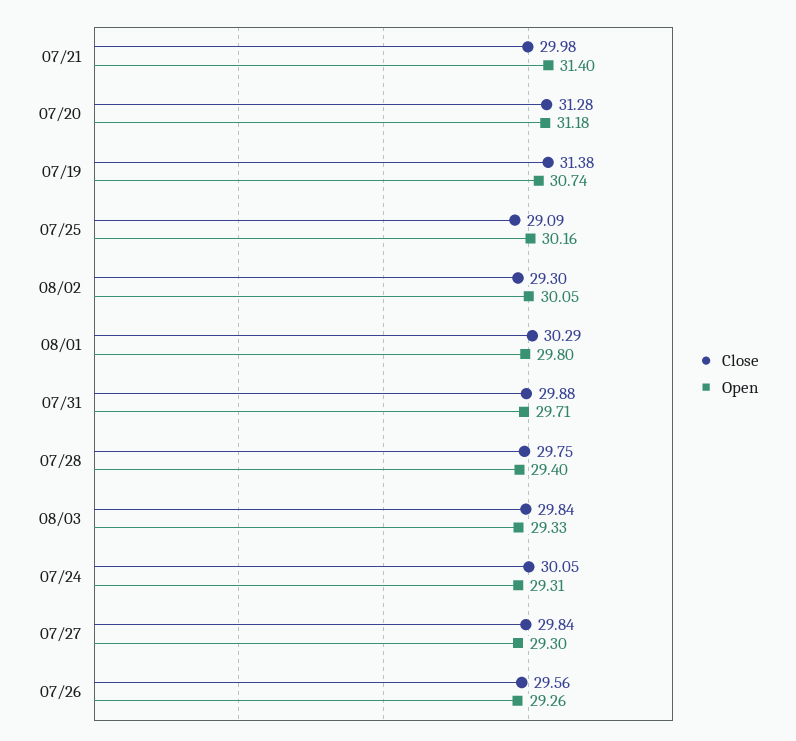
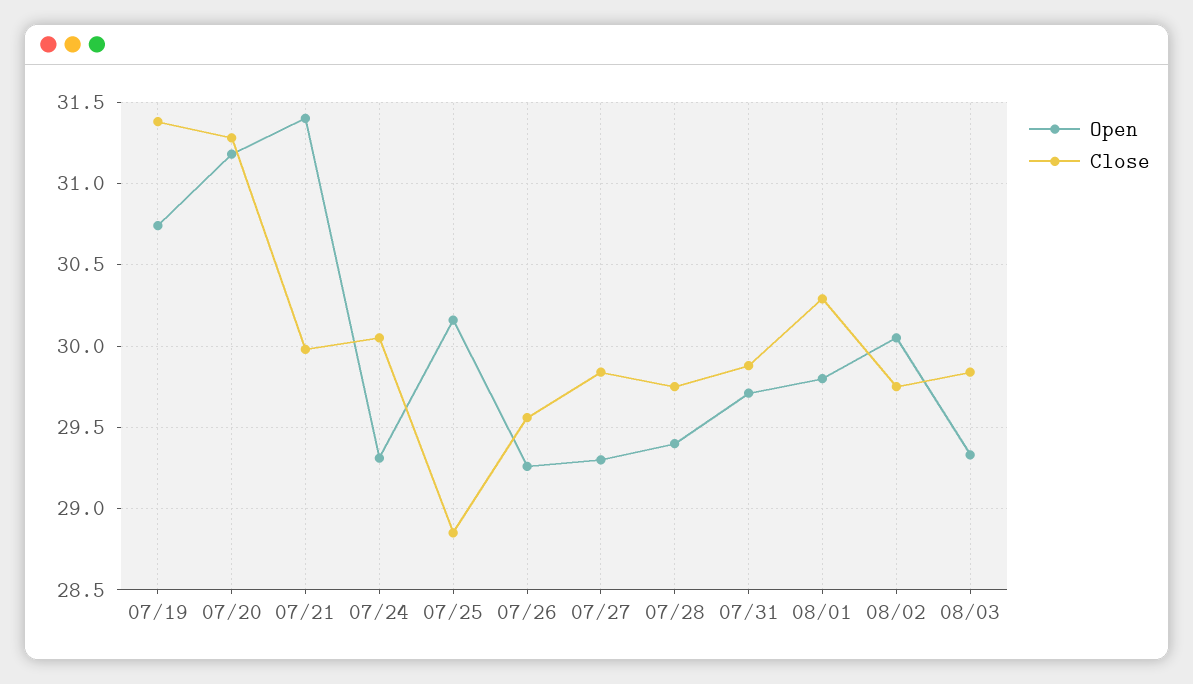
  {
    "Close": {
      "07/21": 29.98,
      "07/20": 31.28,
      "07/19": 31.38,
-     "07/25": 29.09,
+     "07/25": 28.85,
-     "08/02": 29.3,
+     "08/02": 29.75,
      "08/01": 30.29,
      "07/31": 29.88,
      "07/28": 29.75,
      "08/03": 29.84,
      "07/24": 30.05,
      "07/27": 29.84,
      "07/26": 29.56
    },
    "Open": {
      "07/21": 31.4,
      "07/20": 31.18,
      "07/19": 30.74,
      "07/25": 30.16,
      "08/02": 30.05,
      "08/01": 29.8,
      "07/31": 29.71,
      "07/28": 29.4,
      "08/03": 29.33,
      "07/24": 29.31,
      "07/27": 29.3,
      "07/26": 29.26
    }
  }

